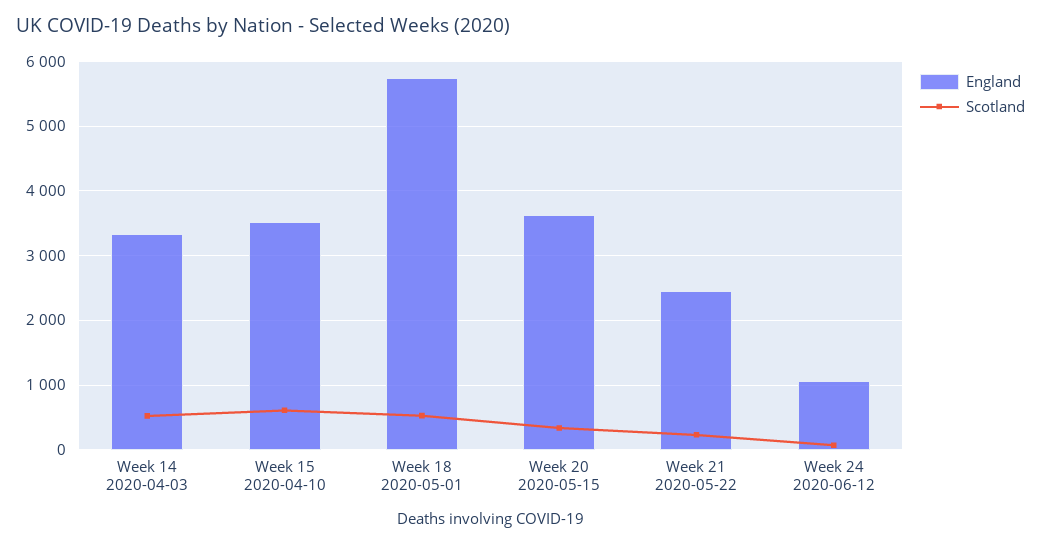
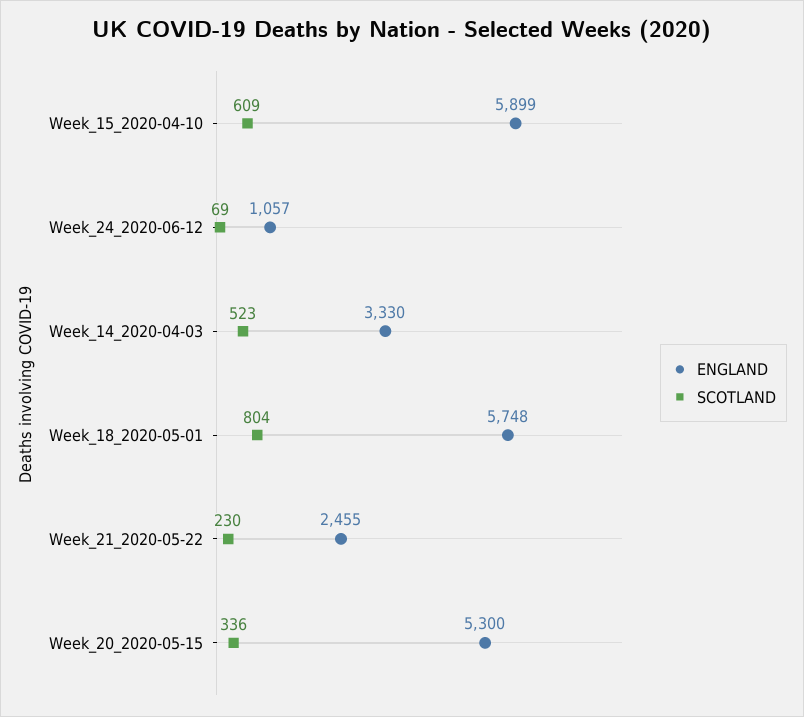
  {
    "England": {
      "Week 14 2020-04-03": 3330,
-     "Week 15 2020-04-10": 3500,
+     "Week 15 2020-04-10": 5899,
      "Week 18 2020-05-01": 5748,
-     "Week 20 2020-05-15": 3600,
+     "Week 20 2020-05-15": 5300,
      "Week 21 2020-05-22": 2455,
      "Week 24 2020-06-12": 1057
    },
    "Scotland": {
      "Week 14 2020-04-03": 523,
      "Week 15 2020-04-10": 609,
-     "Week 18 2020-05-01": 500,
+     "Week 18 2020-05-01": 804,
      "Week 20 2020-05-15": 336,
      "Week 21 2020-05-22": 230,
      "Week 24 2020-06-12": 69
    }
  }

